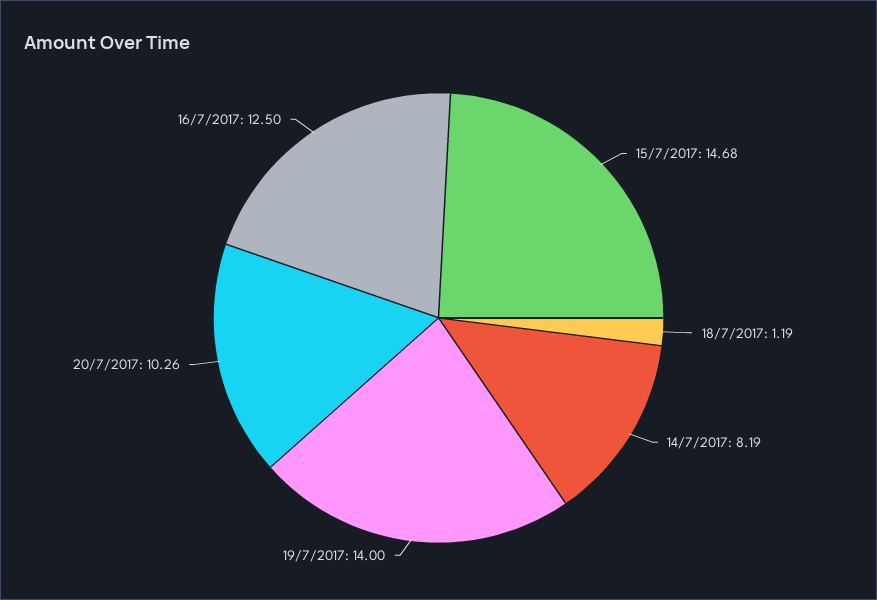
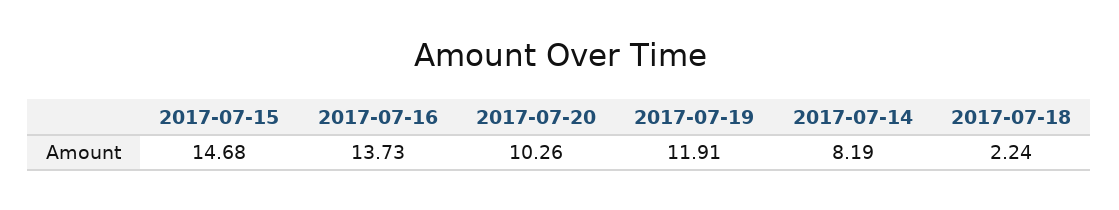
  {
    "15/7/2017": 14.68,
-   "18/7/2017": 1.19,
+   "18/7/2017": 2.24,
    "14/7/2017": 8.19,
-   "19/7/2017": 14,
+   "19/7/2017": 11.91,
    "20/7/2017": 10.26,
-   "16/7/2017": 12.5
+   "16/7/2017": 13.73
  }

